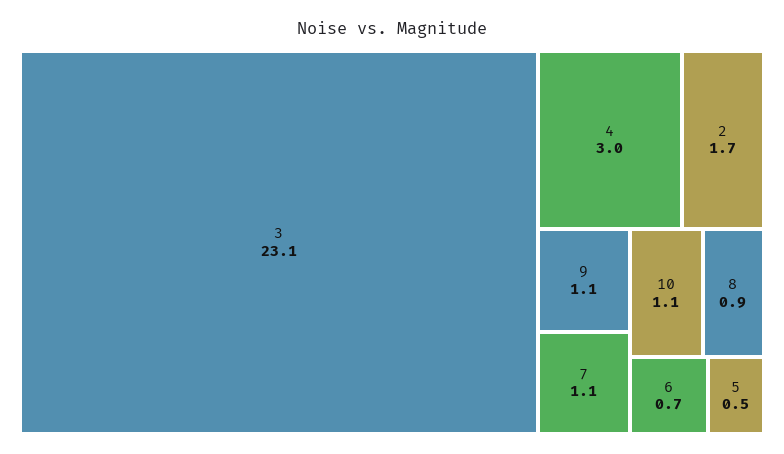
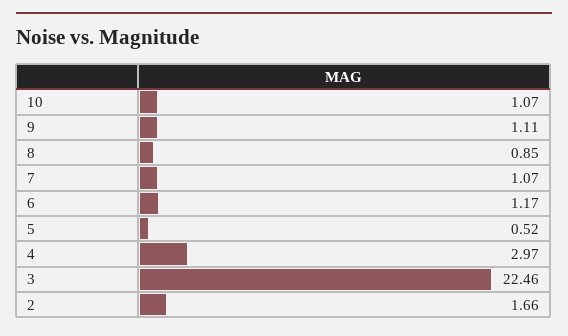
  {
-   "3": 23.1,
+   "3": 22.46,
    "4": 2.97,
    "2": 1.66,
    "9": 1.11,
    "7": 1.07,
    "10": 1.07,
    "8": 0.85,
-   "6": 0.7,
+   "6": 1.17,
    "5": 0.52
  }

